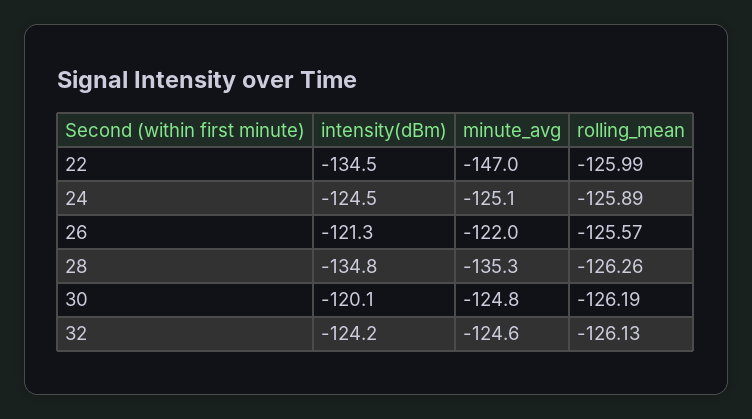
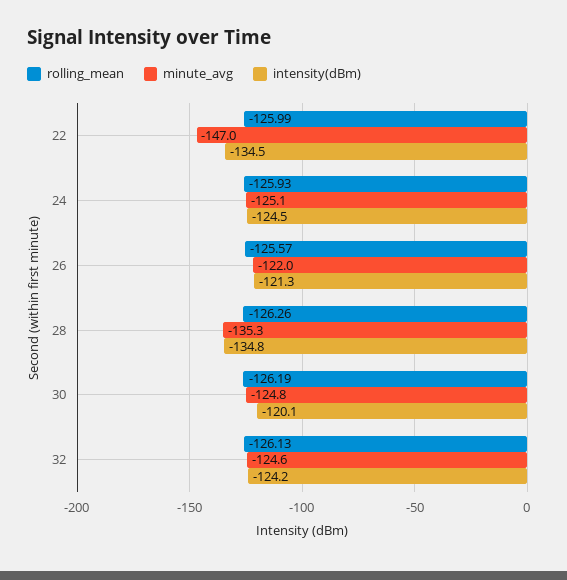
  {
    "intensity(dBm)": {
      "22": -134.5,
      "24": -124.5,
      "26": -121.3,
      "28": -134.8,
      "30": -120.1,
      "32": -124.2
    },
    "minute_avg": {
      "22": -147,
      "24": -125.1,
      "26": -122,
      "28": -135.3,
      "30": -124.8,
      "32": -124.6
    },
    "rolling_mean": {
      "22": -125.99,
-     "24": -125.89,
+     "24": -125.93,
      "26": -125.57,
      "28": -126.26,
      "30": -126.19,
      "32": -126.13
    }
  }

